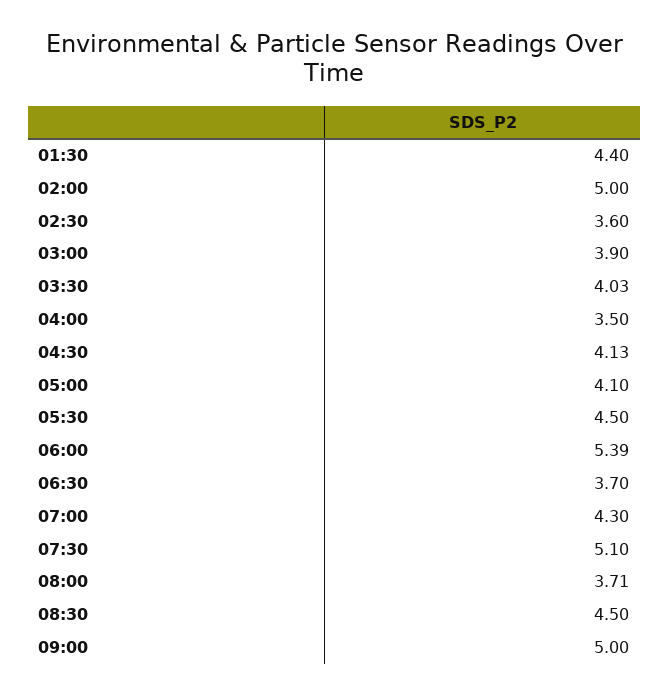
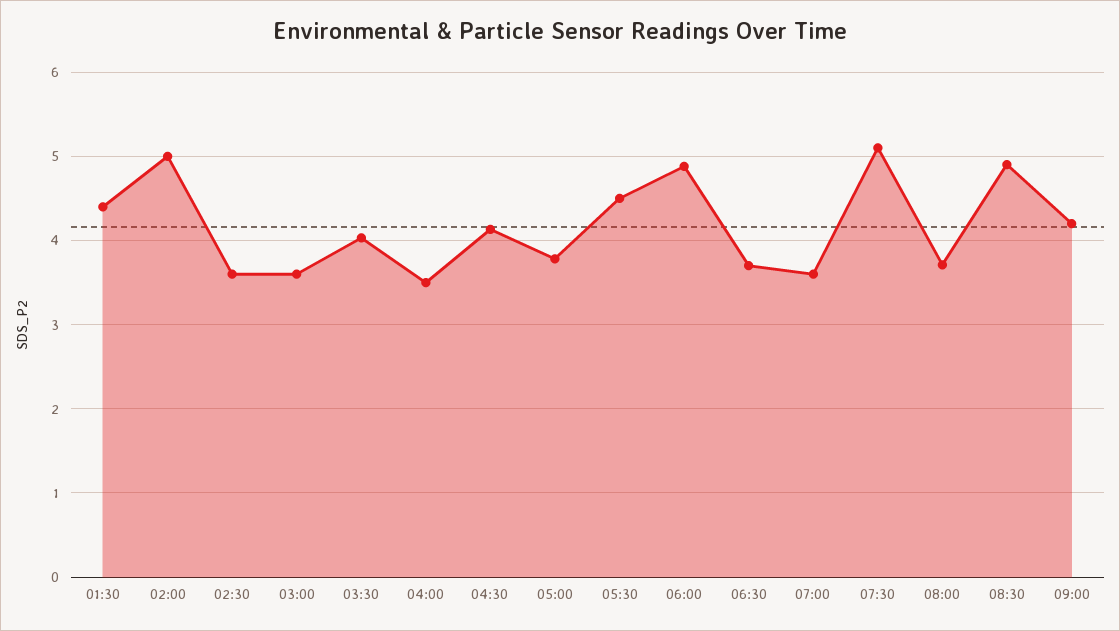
  {
    "01:30": 4.4,
    "02:00": 5,
    "02:30": 3.6,
-   "03:00": 3.9,
+   "03:00": 3.6,
    "03:30": 4.03,
    "04:00": 3.5,
    "04:30": 4.13,
-   "05:00": 4.1,
+   "05:00": 3.8,
    "05:30": 4.5,
-   "06:00": 5.39,
+   "06:00": 4.9,
    "06:30": 3.7,
-   "07:00": 4.3,
+   "07:00": 3.6,
    "07:30": 5.1,
    "08:00": 3.71,
-   "08:30": 4.5,
+   "08:30": 4.9,
-   "09:00": 5
+   "09:00": 4.2
  }

